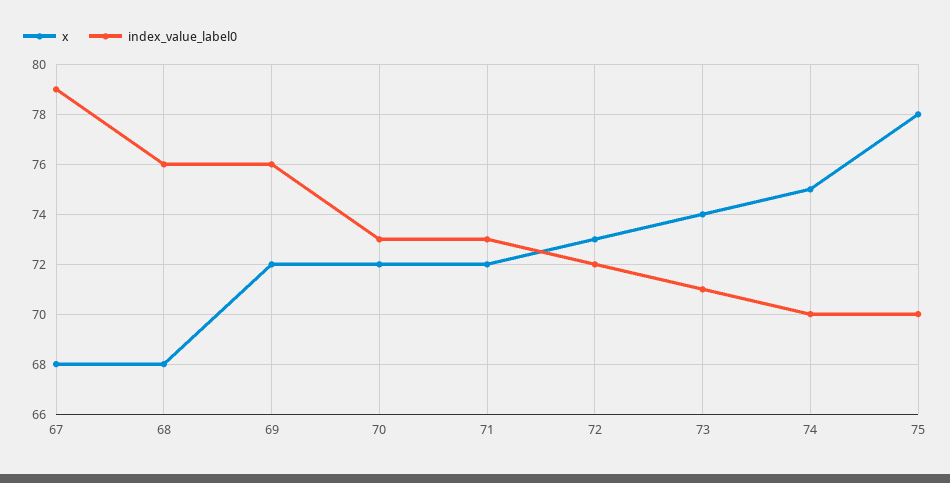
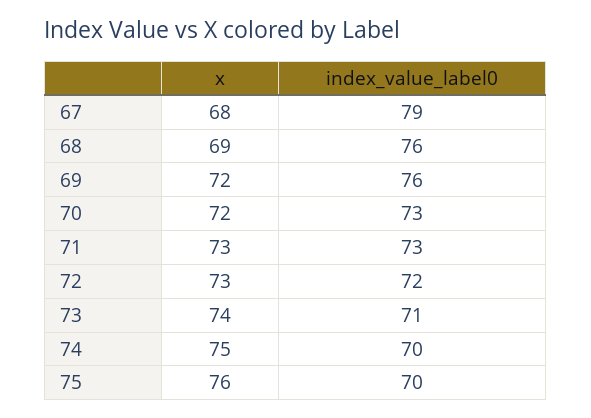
  {
    "x": {
      "67": 68,
-     "68": 68,
+     "68": 69,
      "69": 72,
      "70": 72,
-     "71": 72,
+     "71": 73,
      "72": 73,
      "73": 74,
      "74": 75,
-     "75": 78
+     "75": 76
    },
    "index_value_label0": {
      "67": 79,
      "68": 76,
      "69": 76,
      "70": 73,
      "71": 73,
      "72": 72,
      "73": 71,
      "74": 70,
      "75": 70
    }
  }

